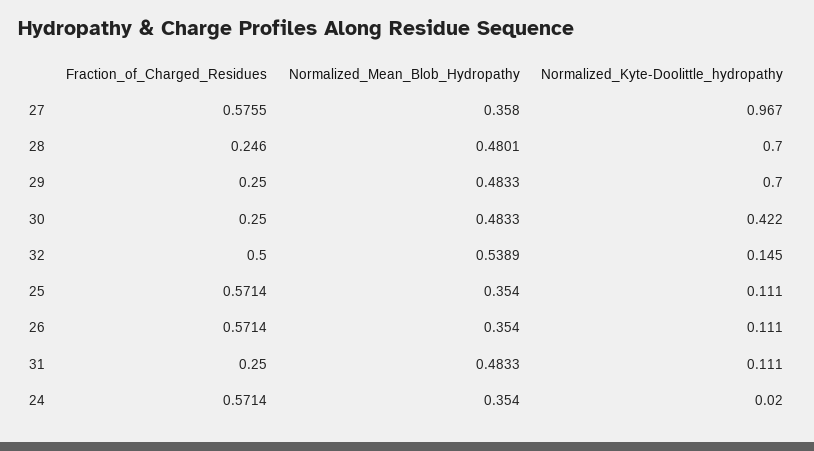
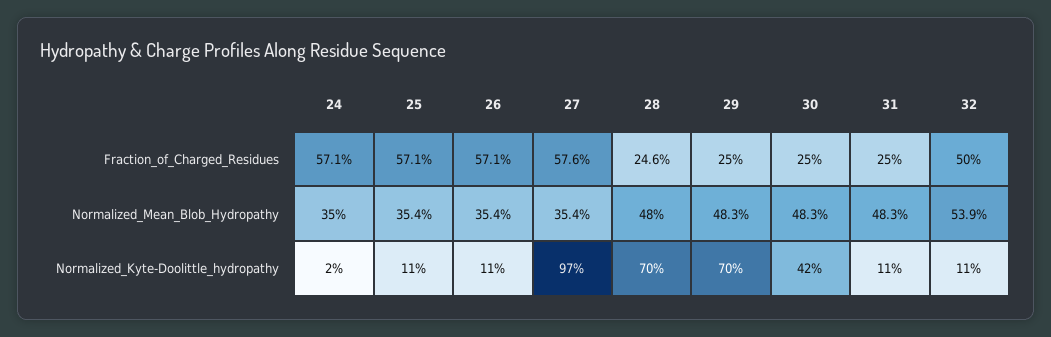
  {
    "Fraction_of_Charged_Residues": {
      "27": 0.5755,
      "28": 0.246,
      "29": 0.25,
      "30": 0.25,
      "32": 0.5,
      "25": 0.5714,
      "26": 0.5714,
      "31": 0.25,
      "24": 0.5714
    },
    "Normalized_Mean_Blob_Hydropathy": {
-     "27": 0.358,
+     "27": 0.354,
      "28": 0.4801,
      "29": 0.4833,
      "30": 0.4833,
      "32": 0.5389,
      "25": 0.354,
      "26": 0.354,
      "31": 0.4833,
-     "24": 0.354
+     "24": 0.35
    },
    "Normalized_Kyte-Doolittle_hydropathy": {
      "27": 0.967,
      "28": 0.7,
      "29": 0.7,
      "30": 0.422,
-     "32": 0.145,
+     "32": 0.11,
      "25": 0.111,
      "26": 0.111,
      "31": 0.111,
      "24": 0.02
    }
  }

